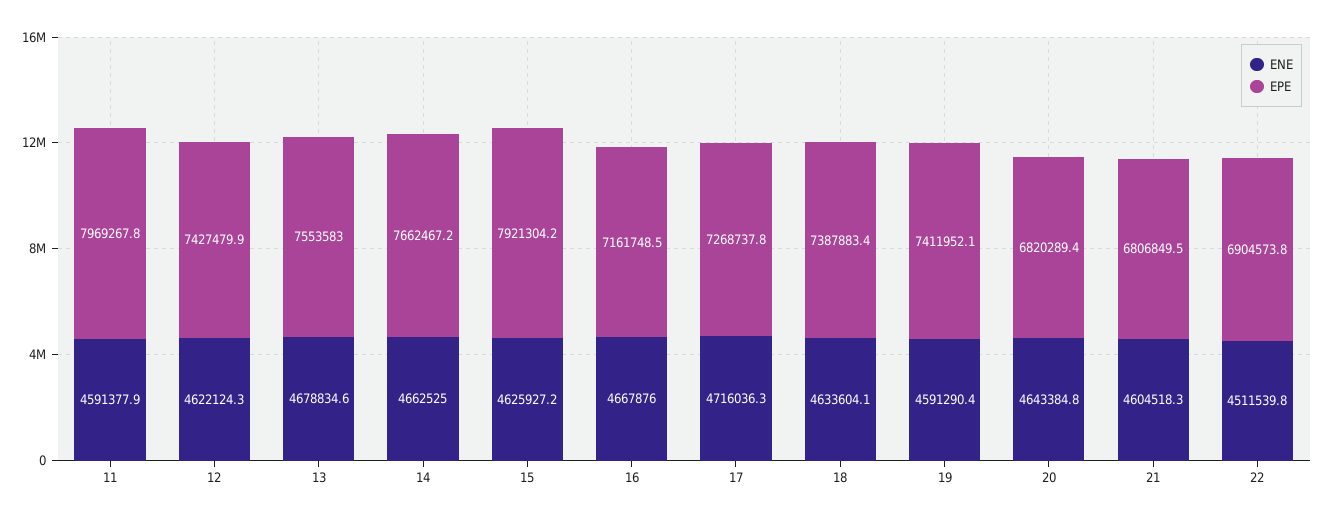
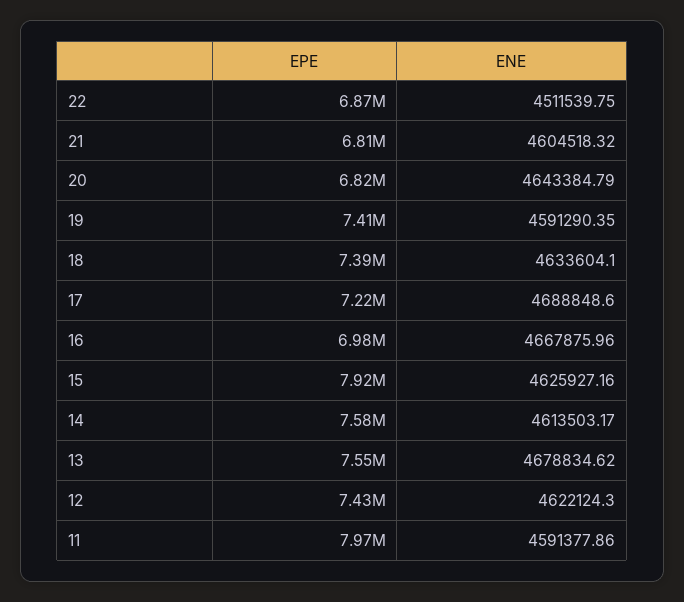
  {
    "ENE": {
      "11": 4591377.86,
      "12": 4622124.3,
      "13": 4678834.62,
-     "14": 4662525,
+     "14": 4613503.17,
      "15": 4625927.16,
      "16": 4667875.96,
-     "17": 4716036.3,
+     "17": 4688848.6,
      "18": 4633604.1,
      "19": 4591290.35,
      "20": 4643384.79,
      "21": 4604518.32,
      "22": 4511539.75
    },
    "EPE": {
      "11": 7969267.8,
      "12": 7427479.9,
      "13": 7553583,
-     "14": 7662467.2,
+     "14": 7580000,
      "15": 7921304.2,
-     "16": 7161748.5,
+     "16": 6980000,
-     "17": 7268737.8,
+     "17": 7220000,
      "18": 7387883.4,
      "19": 7411952.1,
      "20": 6820289.4,
      "21": 6806849.5,
-     "22": 6904573.8
+     "22": 6870000
    }
  }

